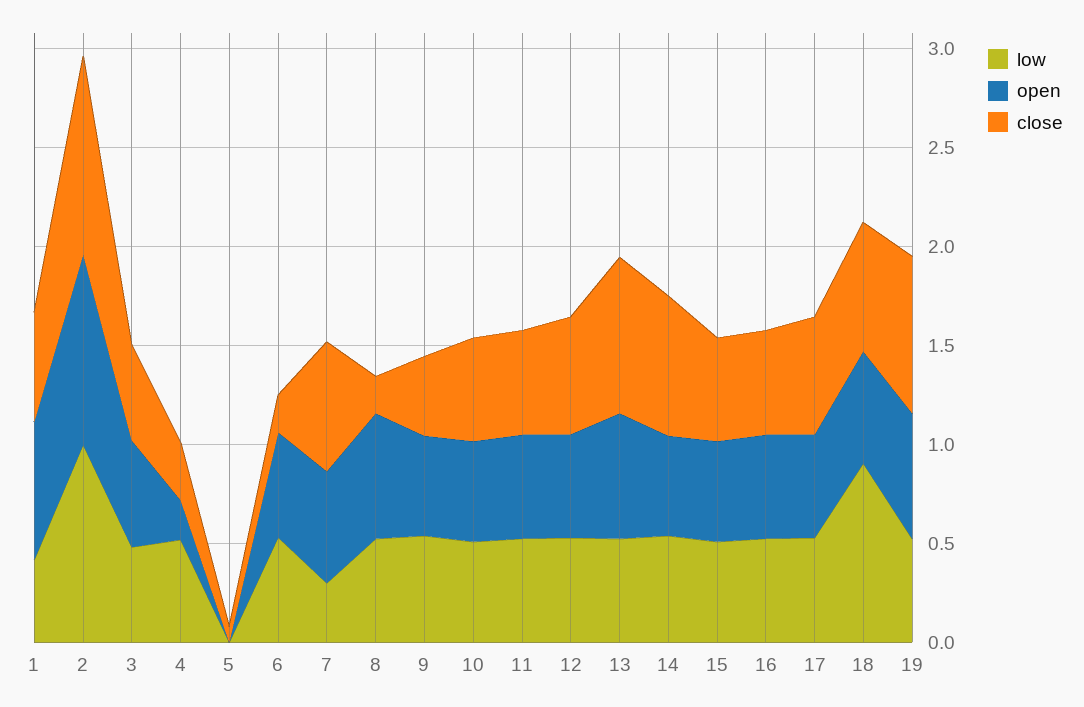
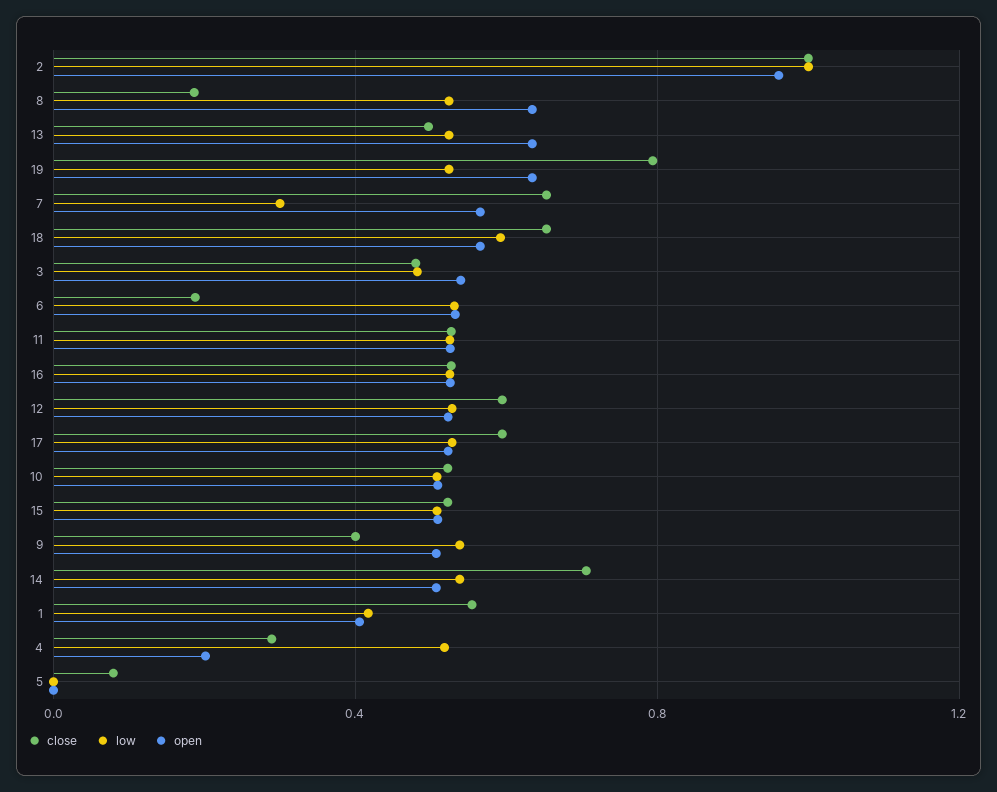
  {
    "low": {
      "1": 0.4,
      "2": 1,
      "3": 0.5,
      "4": 0.5,
      "5": 0,
      "6": 0.55,
      "7": 0.3,
      "8": 0.5,
      "9": 0.55,
      "10": 0.5,
      "11": 0.55,
      "12": 0.55,
      "13": 0.5,
      "14": 0.55,
      "15": 0.5,
      "16": 0.55,
      "17": 0.55,
-     "18": 0.9,
+     "18": 0.6,
      "19": 0.5
    },
    "open": {
-     "1": 0.7,
+     "1": 0.4,
      "2": 0.95,
      "3": 0.55,
      "4": 0.2,
      "5": 0,
      "6": 0.55,
      "7": 0.55,
      "8": 0.65,
      "9": 0.5,
      "10": 0.5,
      "11": 0.55,
      "12": 0.5,
      "13": 0.65,
      "14": 0.5,
      "15": 0.5,
      "16": 0.55,
      "17": 0.5,
      "18": 0.55,
      "19": 0.65
    },
    "close": {
      "1": 0.55,
      "2": 1,
      "3": 0.5,
      "4": 0.3,
      "5": 0.1,
      "6": 0.2,
      "7": 0.65,
      "8": 0.2,
      "9": 0.4,
      "10": 0.5,
      "11": 0.55,
      "12": 0.6,
-     "13": 0.8,
+     "13": 0.5,
      "14": 0.7,
      "15": 0.5,
      "16": 0.55,
      "17": 0.6,
      "18": 0.65,
      "19": 0.8
    }
  }

